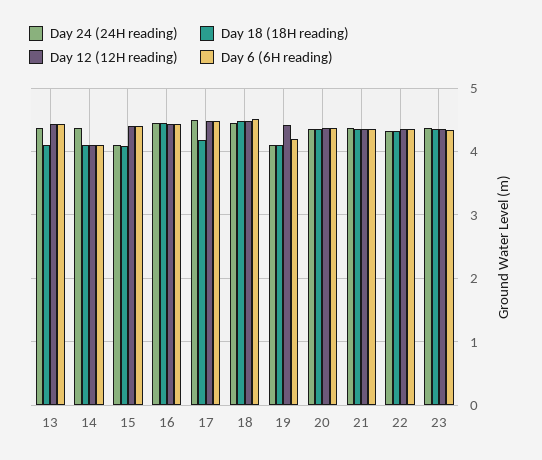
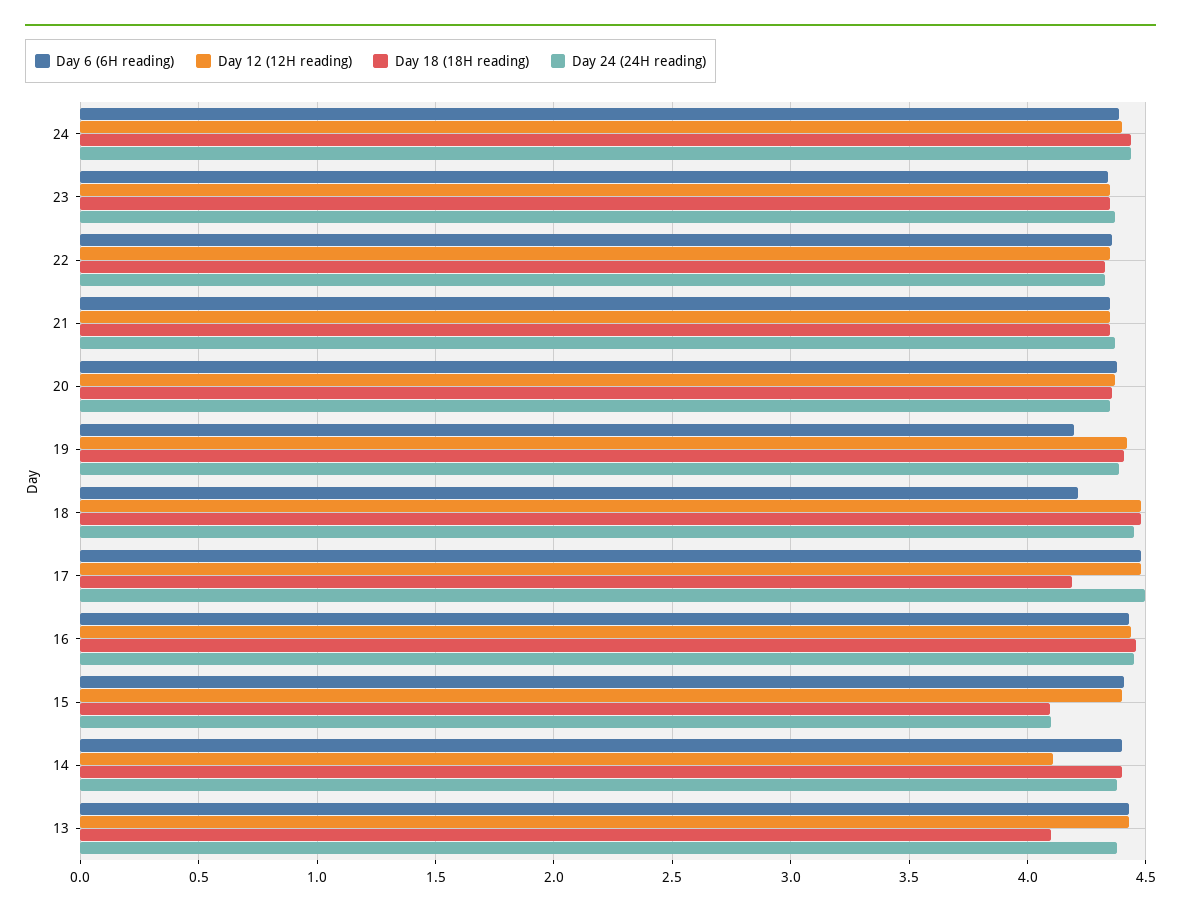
  {
    "Day 24 (24H reading)": {
      "13": 4.4,
      "14": 4.4,
      "15": 4.1,
      "16": 4.45,
      "17": 4.5,
      "18": 4.45,
-     "19": 4.1,
+     "19": 4.4,
      "20": 4.35,
      "21": 4.35,
      "22": 4.35,
-     "23": 4.35
+     "23": 4.35,
+     "24": 4.45
    },
    "Day 18 (18H reading)": {
      "13": 4.1,
-     "14": 4.1,
+     "14": 4.4,
      "15": 4.1,
      "16": 4.45,
      "17": 4.2,
      "18": 4.5,
-     "19": 4.1,
+     "19": 4.4,
      "20": 4.35,
      "21": 4.35,
      "22": 4.35,
-     "23": 4.35
+     "23": 4.35,
+     "24": 4.45
    },
    "Day 12 (12H reading)": {
      "13": 4.45,
      "14": 4.1,
      "15": 4.4,
      "16": 4.45,
      "17": 4.5,
      "18": 4.5,
      "19": 4.4,
      "20": 4.35,
      "21": 4.35,
      "22": 4.35,
-     "23": 4.35
+     "23": 4.35,
+     "24": 4.4
    },
    "Day 6 (6H reading)": {
      "13": 4.45,
-     "14": 4.1,
+     "14": 4.4,
      "15": 4.4,
      "16": 4.45,
      "17": 4.5,
-     "18": 4.5,
+     "18": 4.2,
      "19": 4.2,
      "20": 4.4,
      "21": 4.35,
      "22": 4.35,
-     "23": 4.35
+     "23": 4.35,
+     "24": 4.4
    }
  }

